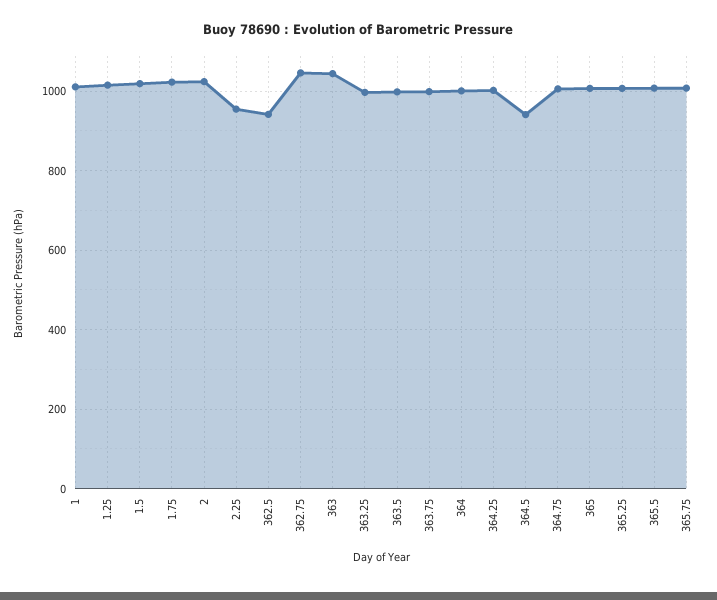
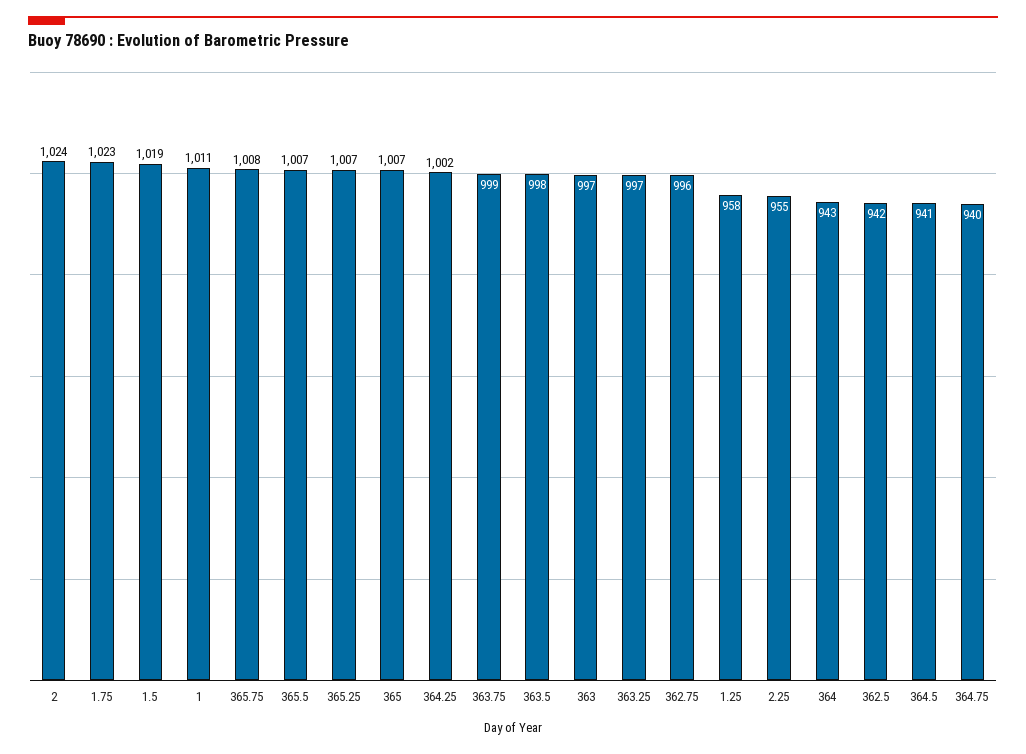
  {
    "1": 1011,
-   "1.25": 1020,
+   "1.25": 958,
    "1.5": 1019,
    "1.75": 1023,
    "2": 1024,
    "2.25": 955,
    "362.5": 942,
-   "362.75": 1040,
+   "362.75": 996,
-   "363": 1040,
+   "363": 997,
    "363.25": 997,
    "363.5": 998,
    "363.75": 999,
-   "364": 1000,
+   "364": 943,
    "364.25": 1002,
    "364.5": 941,
-   "364.75": 1000,
+   "364.75": 940,
    "365": 1007,
    "365.25": 1007,
    "365.5": 1007,
    "365.75": 1008
  }

